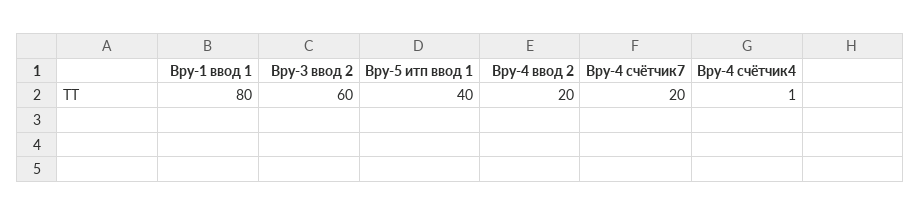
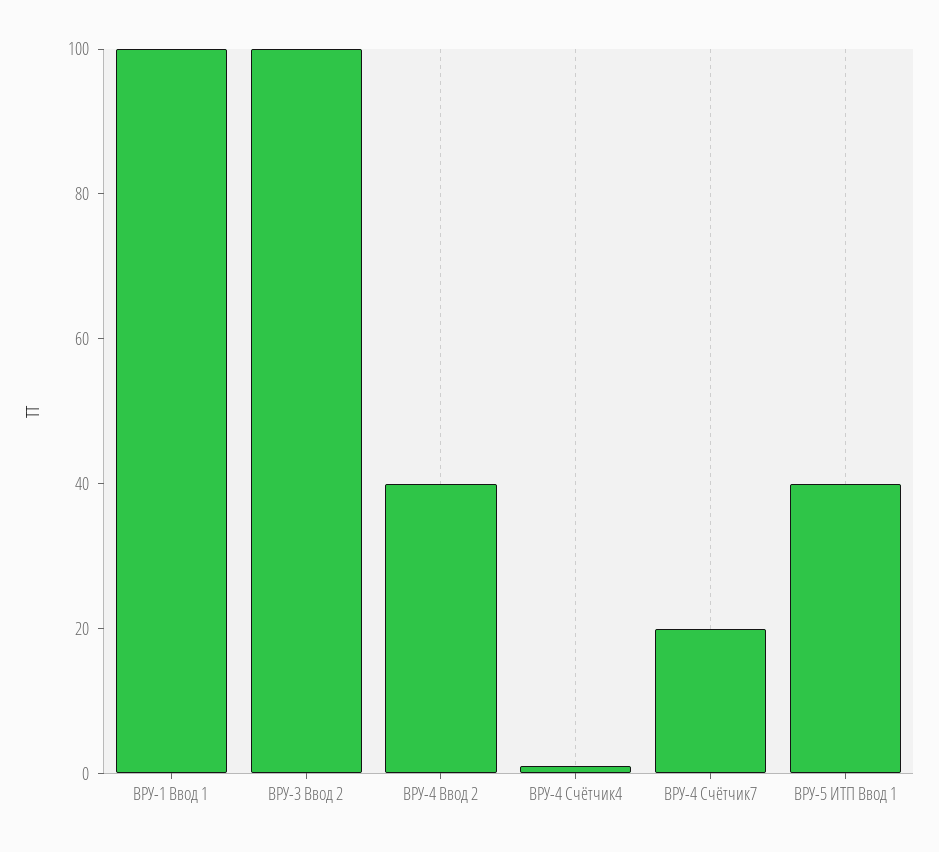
  {
-   "Вру-1 ввод 1": 80,
+   "Вру-1 ввод 1": 100,
-   "Вру-3 ввод 2": 60,
+   "Вру-3 ввод 2": 100,
    "Вру-5 итп ввод 1": 40,
-   "Вру-4 ввод 2": 20,
+   "Вру-4 ввод 2": 40,
    "Вру-4 счётчик7": 20,
    "Вру-4 счётчик4": 1
  }

